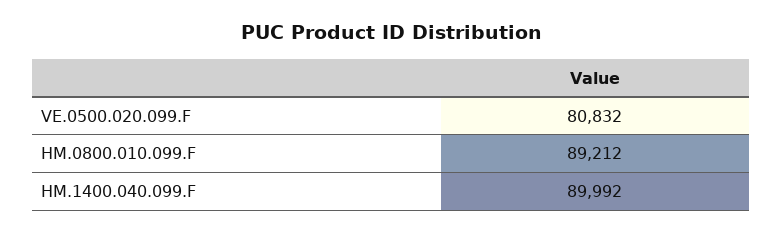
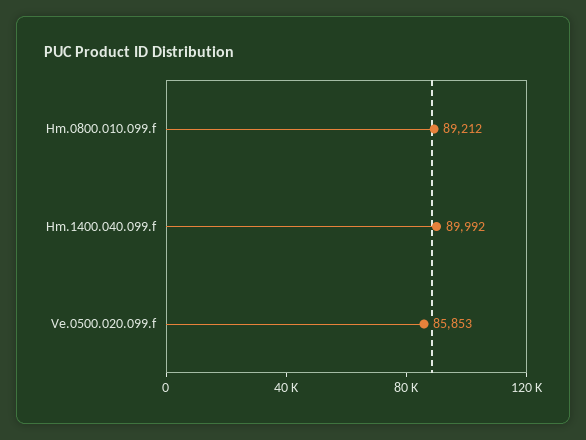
  {
-   "VE.0500.020.099.F": 80832,
+   "VE.0500.020.099.F": 85853,
    "HM.0800.010.099.F": 89212,
    "HM.1400.040.099.F": 89992
  }

